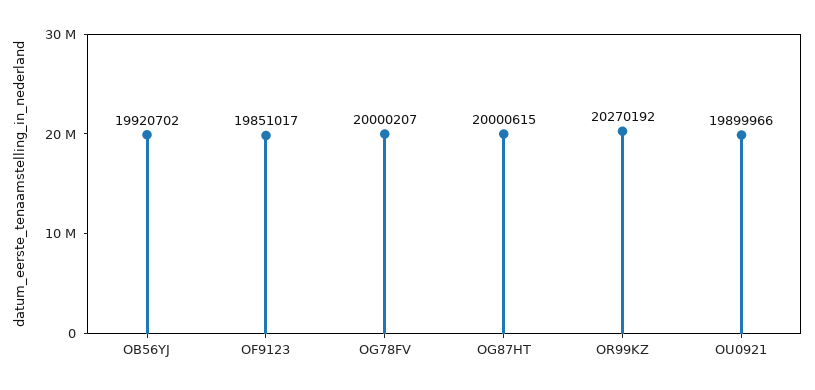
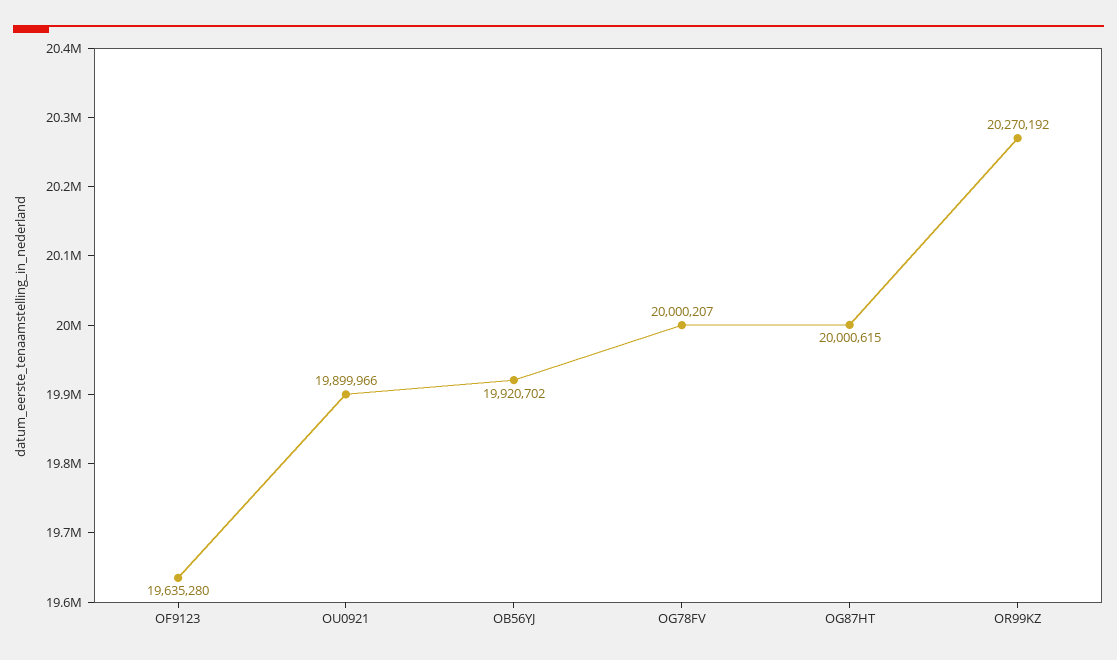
  {
    "OB56YJ": 19920702,
-   "OF9123": 19851017,
+   "OF9123": 19635280,
    "OG78FV": 20000207,
    "OG87HT": 20000615,
    "OR99KZ": 20270192,
    "OU0921": 19899966
  }

